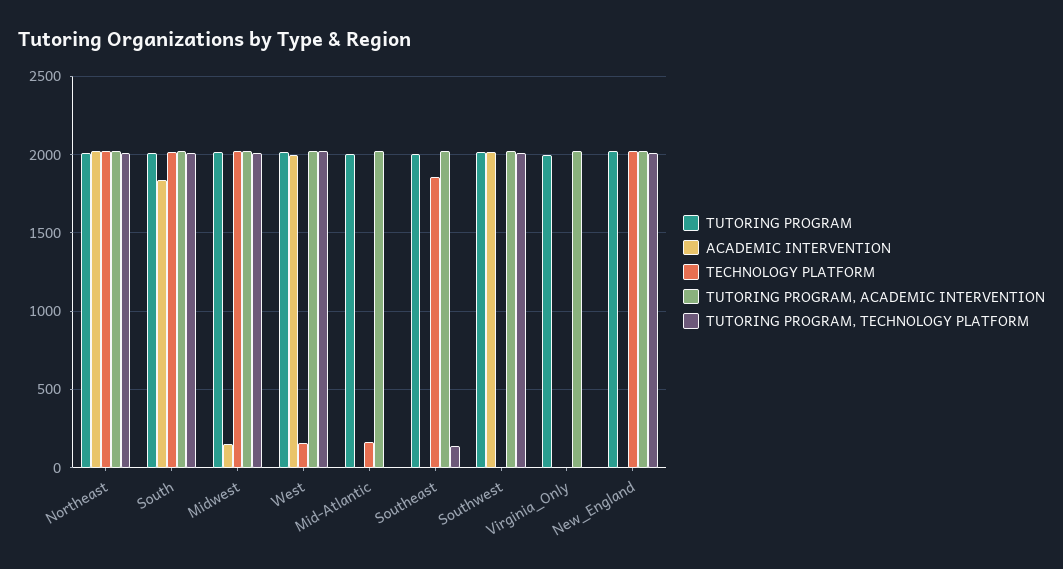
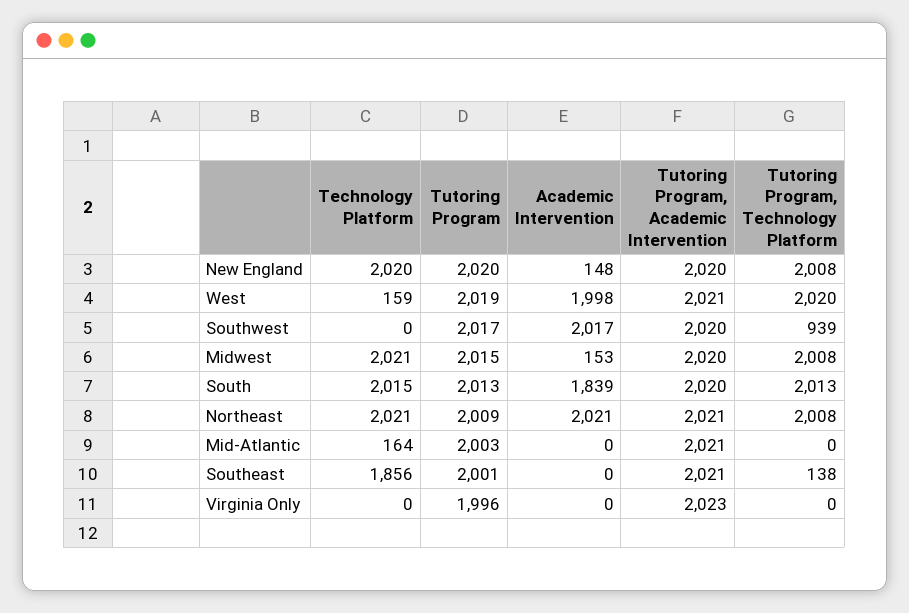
  {
    "TUTORING PROGRAM": {
      "Northeast": 2009,
      "South": 2013,
      "Midwest": 2015,
      "West": 2019,
      "Mid-Atlantic": 2003,
      "Southeast": 2001,
      "Southwest": 2017,
      "Virginia_Only": 1996,
      "New_England": 2020
    },
    "ACADEMIC INTERVENTION": {
      "Northeast": 2021,
      "South": 1839,
      "Midwest": 153,
      "West": 1998,
      "Mid-Atlantic": 0,
      "Southeast": 0,
      "Southwest": 2017,
      "Virginia_Only": 0,
-     "New_England": 0
+     "New_England": 148
    },
    "TECHNOLOGY PLATFORM": {
      "Northeast": 2021,
      "South": 2015,
      "Midwest": 2021,
      "West": 159,
      "Mid-Atlantic": 164,
      "Southeast": 1856,
      "Southwest": 0,
      "Virginia_Only": 0,
      "New_England": 2020
    },
    "TUTORING PROGRAM, ACADEMIC INTERVENTION": {
      "Northeast": 2021,
      "South": 2020,
      "Midwest": 2020,
      "West": 2021,
      "Mid-Atlantic": 2021,
      "Southeast": 2021,
      "Southwest": 2020,
      "Virginia_Only": 2023,
      "New_England": 2020
    },
    "TUTORING PROGRAM, TECHNOLOGY PLATFORM": {
      "Northeast": 2008,
      "South": 2013,
      "Midwest": 2008,
      "West": 2020,
      "Mid-Atlantic": 0,
      "Southeast": 138,
-     "Southwest": 2000,
+     "Southwest": 939,
      "Virginia_Only": 0,
      "New_England": 2008
    }
  }

